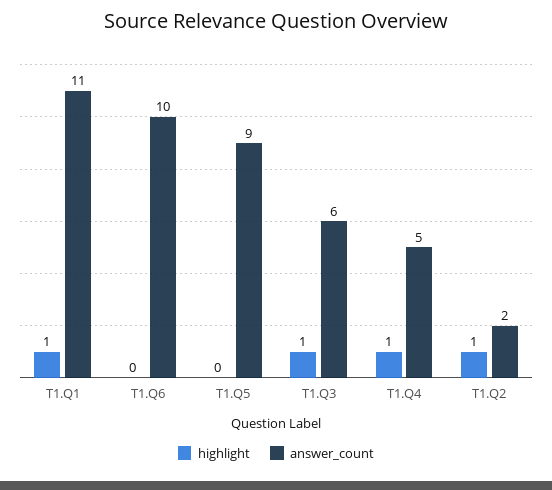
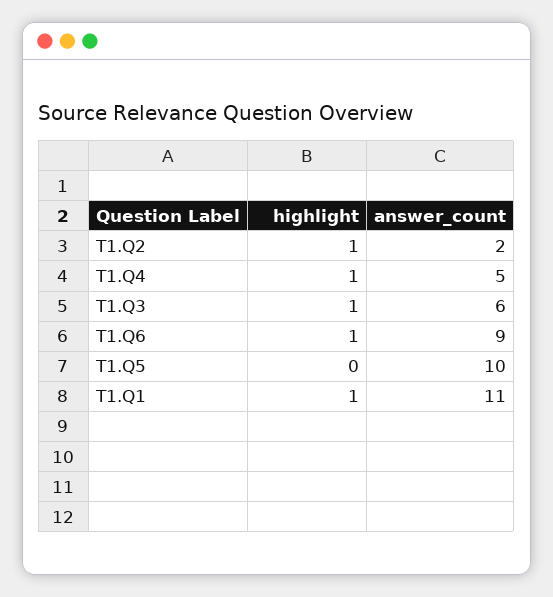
  {
    "highlight": {
      "T1.Q1": 1,
-     "T1.Q6": 0,
+     "T1.Q6": 1,
      "T1.Q5": 0,
      "T1.Q3": 1,
      "T1.Q4": 1,
      "T1.Q2": 1
    },
    "answer_count": {
      "T1.Q1": 11,
-     "T1.Q6": 10,
+     "T1.Q6": 9,
-     "T1.Q5": 9,
+     "T1.Q5": 10,
      "T1.Q3": 6,
      "T1.Q4": 5,
      "T1.Q2": 2
    }
  }

